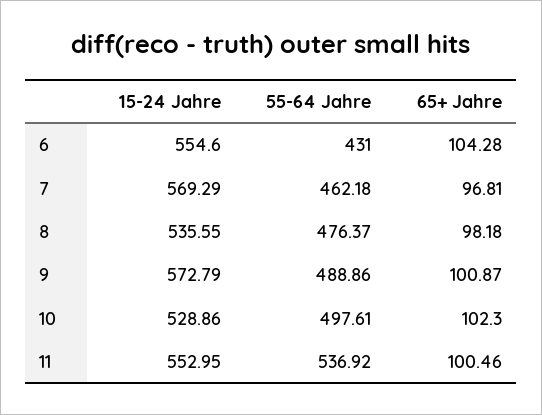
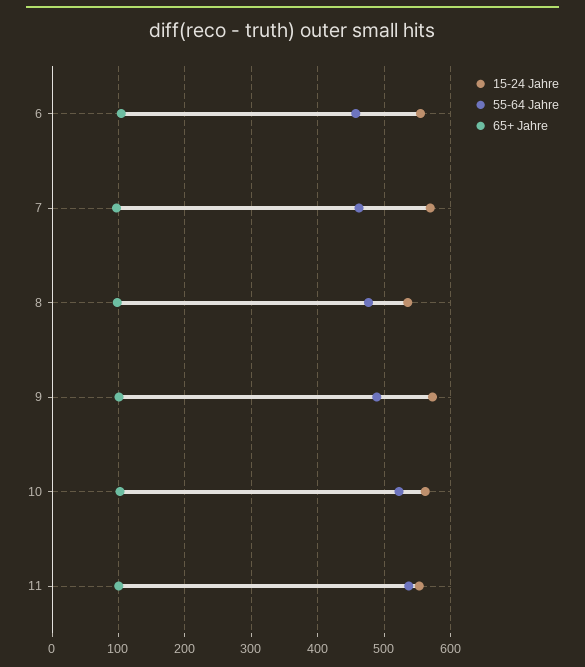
  {
    "15-24 Jahre": {
      "6": 554.6,
      "7": 569.29,
      "8": 535.55,
      "9": 572.79,
-     "10": 528.86,
+     "10": 560,
      "11": 552.95
    },
    "55-64 Jahre": {
-     "6": 431,
+     "6": 460,
      "7": 462.18,
      "8": 476.37,
      "9": 488.86,
-     "10": 497.61,
+     "10": 520,
      "11": 536.92
    },
    "65+ Jahre": {
      "6": 104.28,
      "7": 96.81,
      "8": 98.18,
      "9": 100.87,
      "10": 102.3,
      "11": 100.46
    }
  }

